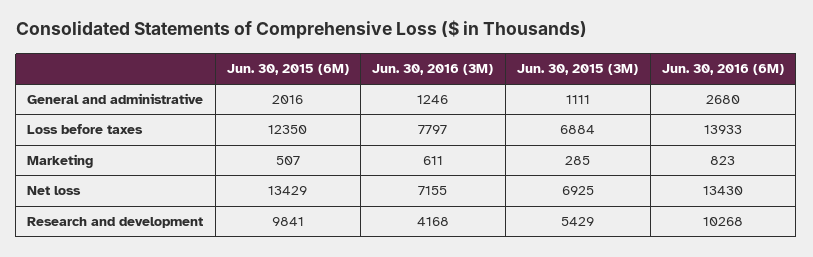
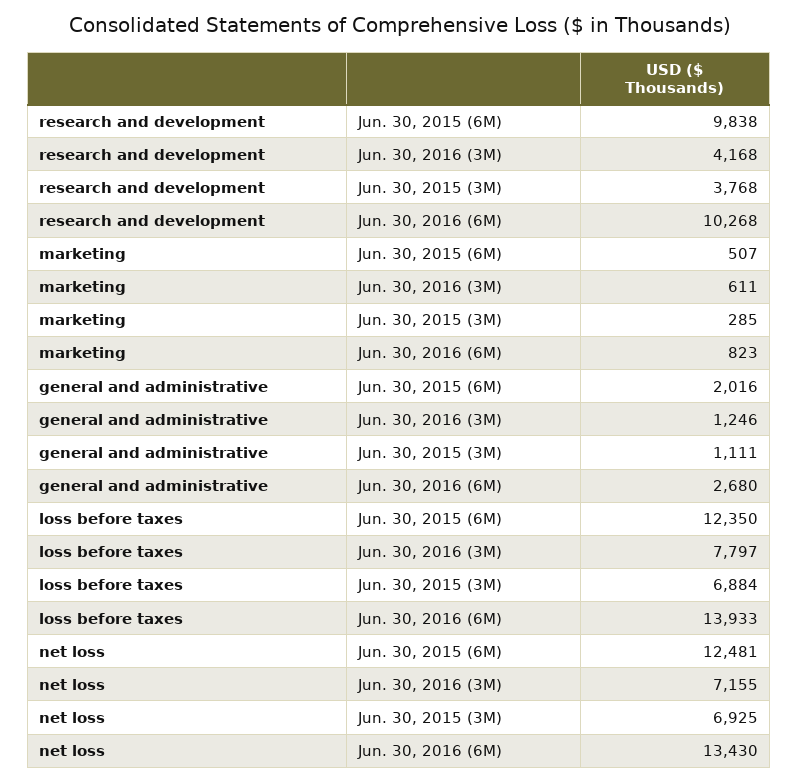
  {
    "Jun. 30, 2015 (6M)": {
      "General and administrative": 2016,
      "Loss before taxes": 12350,
      "Marketing": 507,
-     "Net loss": 13429,
+     "Net loss": 12481,
-     "Research and development": 9841
+     "Research and development": 9838
    },
    "Jun. 30, 2016 (3M)": {
      "General and administrative": 1246,
      "Loss before taxes": 7797,
      "Marketing": 611,
      "Net loss": 7155,
      "Research and development": 4168
    },
    "Jun. 30, 2015 (3M)": {
      "General and administrative": 1111,
      "Loss before taxes": 6884,
      "Marketing": 285,
      "Net loss": 6925,
-     "Research and development": 5429
+     "Research and development": 3768
    },
    "Jun. 30, 2016 (6M)": {
      "General and administrative": 2680,
      "Loss before taxes": 13933,
      "Marketing": 823,
      "Net loss": 13430,
      "Research and development": 10268
    }
  }

